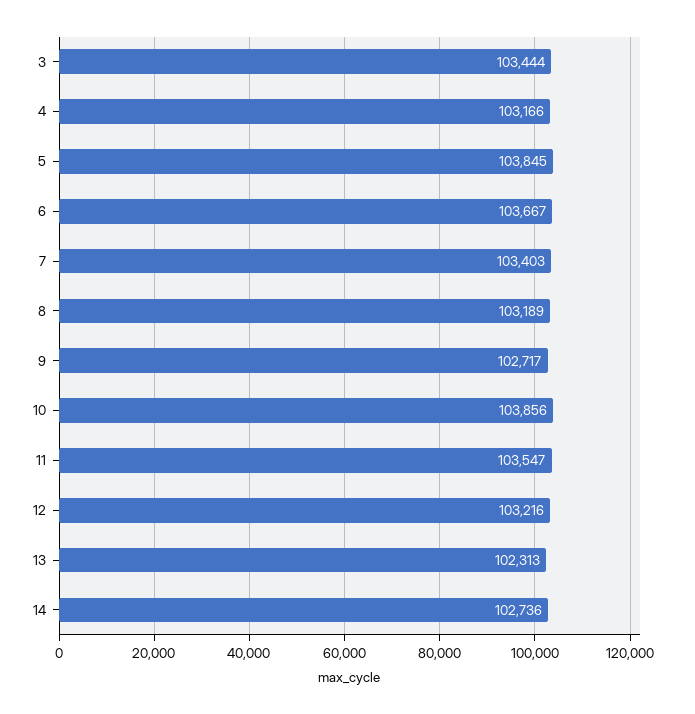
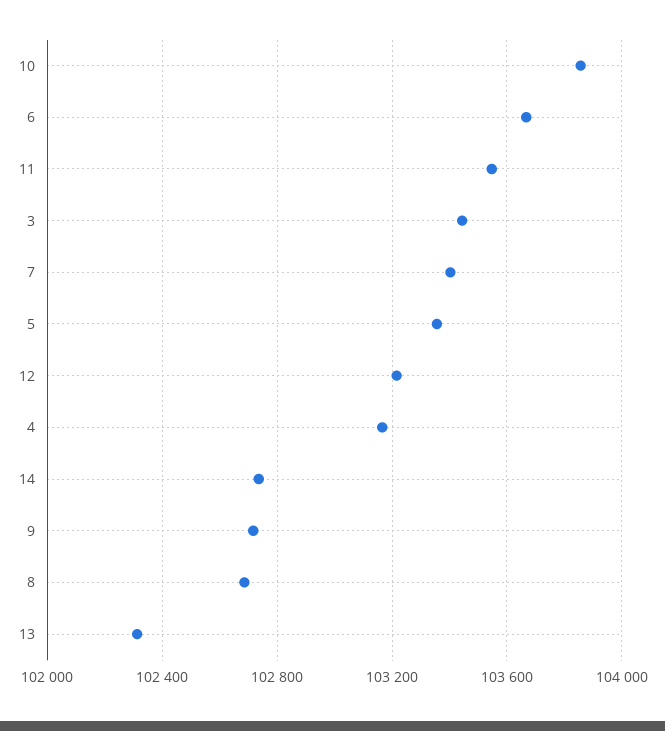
  {
    "3": 103444,
    "4": 103166,
-   "5": 103845,
+   "5": 103350,
    "6": 103667,
    "7": 103403,
-   "8": 103189,
+   "8": 102700,
    "9": 102717,
    "10": 103856,
    "11": 103547,
    "12": 103216,
    "13": 102313,
    "14": 102736
  }

